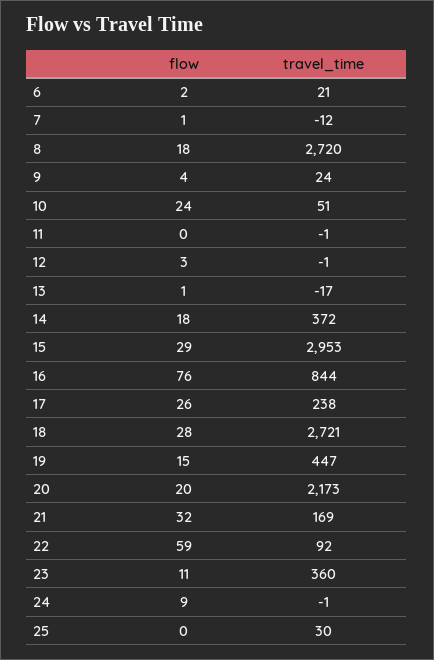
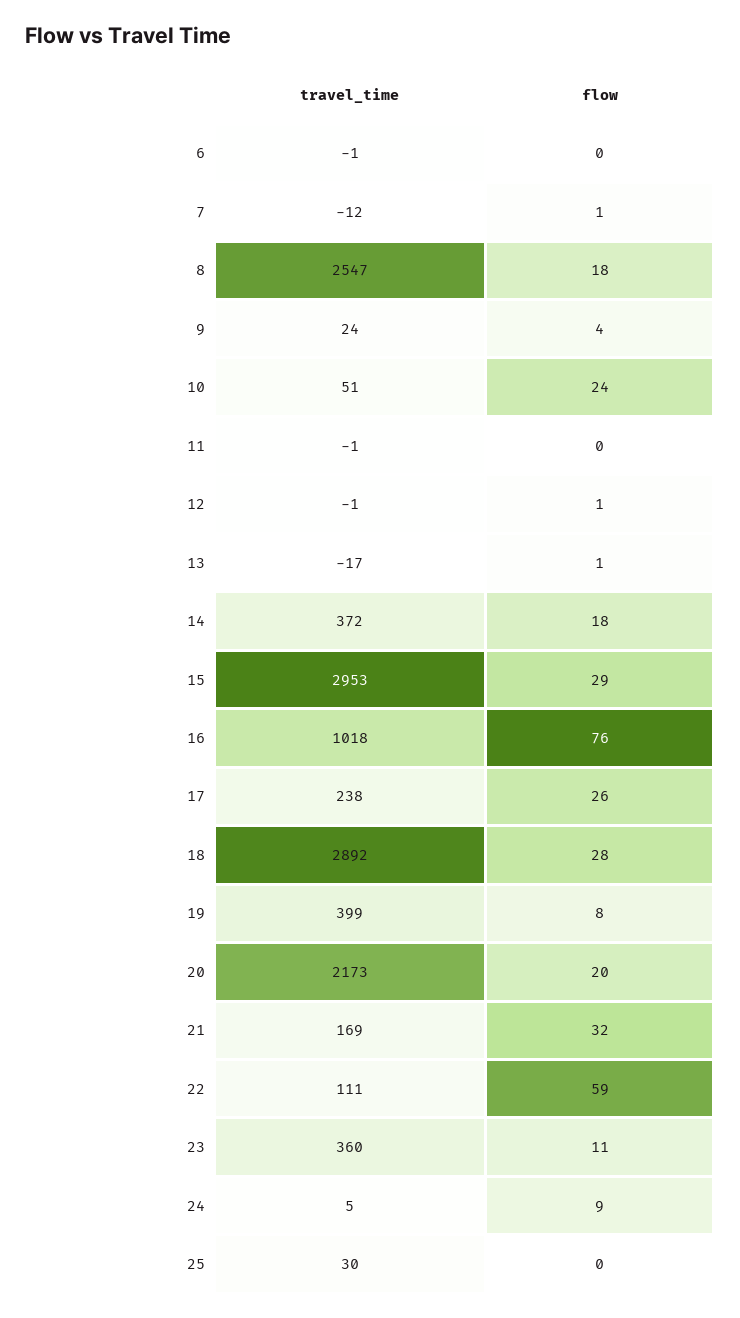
  {
    "flow": {
-     "6": 2,
+     "6": 0,
      "7": 1,
      "8": 18,
      "9": 4,
      "10": 24,
      "11": 0,
-     "12": 3,
+     "12": 1,
      "13": 1,
      "14": 18,
      "15": 29,
      "16": 76,
      "17": 26,
      "18": 28,
-     "19": 15,
+     "19": 8,
      "20": 20,
      "21": 32,
      "22": 59,
      "23": 11,
      "24": 9,
      "25": 0
    },
    "travel_time": {
-     "6": 21,
+     "6": -1,
      "7": -12,
-     "8": 2720,
+     "8": 2547,
      "9": 24,
      "10": 51,
      "11": -1,
      "12": -1,
      "13": -17,
      "14": 372,
      "15": 2953,
-     "16": 844,
+     "16": 1018,
      "17": 238,
-     "18": 2721,
+     "18": 2892,
-     "19": 447,
+     "19": 399,
      "20": 2173,
      "21": 169,
-     "22": 92,
+     "22": 111,
      "23": 360,
-     "24": -1,
+     "24": 5,
      "25": 30
    }
  }

